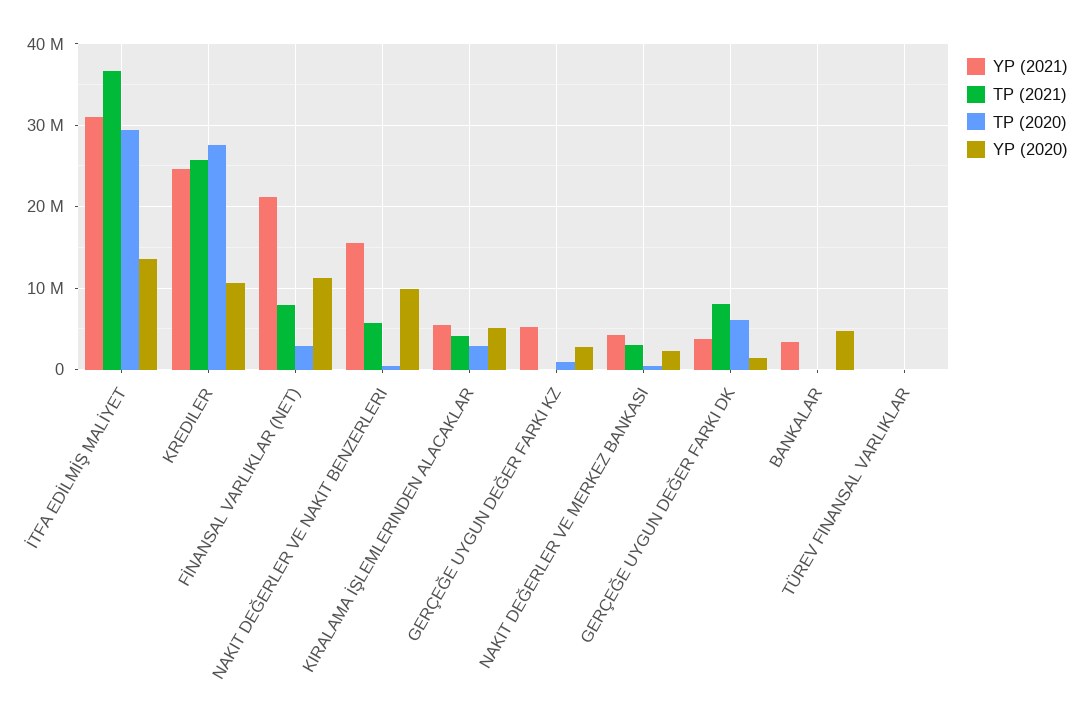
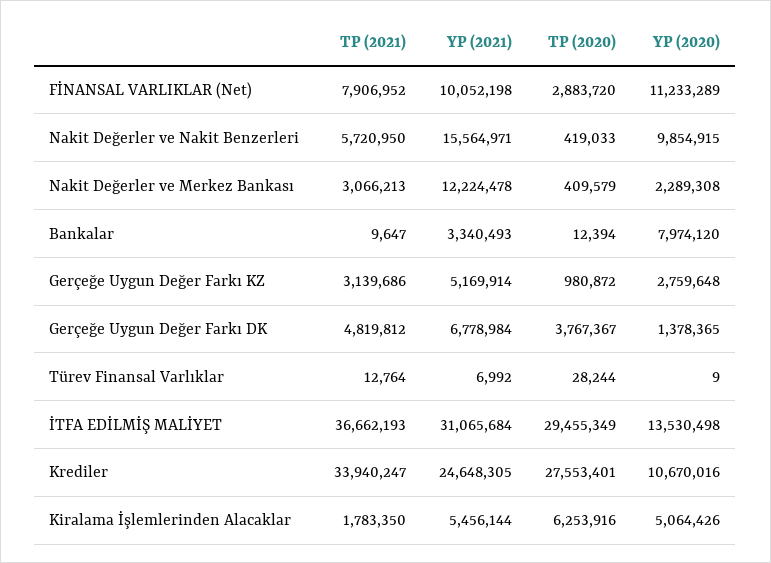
  {
    "YP (2021)": {
      "İTFA EDİLMİŞ MALİYET": 31065684,
      "KREDILER": 24648305,
-     "FİNANSAL VARLIKLAR (NET)": 21000000,
+     "FİNANSAL VARLIKLAR (NET)": 10052198,
      "NAKIT DEĞERLER VE NAKIT BENZERLERI": 15564971,
      "KIRALAMA İŞLEMLERINDEN ALACAKLAR": 5456144,
      "GERÇEĞE UYGUN DEĞER FARKI KZ": 5169914,
-     "NAKIT DEĞERLER VE MERKEZ BANKASI": 4000000,
+     "NAKIT DEĞERLER VE MERKEZ BANKASI": 12224478,
-     "GERÇEĞE UYGUN DEĞER FARKI DK": 4000000,
+     "GERÇEĞE UYGUN DEĞER FARKI DK": 6778984,
      "BANKALAR": 3340493,
      "TÜREV FINANSAL VARLIKLAR": 6992
    },
    "TP (2021)": {
      "İTFA EDİLMİŞ MALİYET": 36662193,
-     "KREDILER": 26000000,
+     "KREDILER": 33940247,
      "FİNANSAL VARLIKLAR (NET)": 7906952,
      "NAKIT DEĞERLER VE NAKIT BENZERLERI": 5720950,
-     "KIRALAMA İŞLEMLERINDEN ALACAKLAR": 4000000,
+     "KIRALAMA İŞLEMLERINDEN ALACAKLAR": 1783350,
-     "GERÇEĞE UYGUN DEĞER FARKI KZ": 0,
+     "GERÇEĞE UYGUN DEĞER FARKI KZ": 3139686,
      "NAKIT DEĞERLER VE MERKEZ BANKASI": 3066213,
-     "GERÇEĞE UYGUN DEĞER FARKI DK": 8000000,
+     "GERÇEĞE UYGUN DEĞER FARKI DK": 4819812,
      "BANKALAR": 9647,
      "TÜREV FINANSAL VARLIKLAR": 12764
    },
    "TP (2020)": {
      "İTFA EDİLMİŞ MALİYET": 29455349,
      "KREDILER": 27553401,
      "FİNANSAL VARLIKLAR (NET)": 2883720,
      "NAKIT DEĞERLER VE NAKIT BENZERLERI": 419033,
-     "KIRALAMA İŞLEMLERINDEN ALACAKLAR": 3000000,
+     "KIRALAMA İŞLEMLERINDEN ALACAKLAR": 6253916,
      "GERÇEĞE UYGUN DEĞER FARKI KZ": 980872,
      "NAKIT DEĞERLER VE MERKEZ BANKASI": 409579,
-     "GERÇEĞE UYGUN DEĞER FARKI DK": 6000000,
+     "GERÇEĞE UYGUN DEĞER FARKI DK": 3767367,
      "BANKALAR": 12394,
      "TÜREV FINANSAL VARLIKLAR": 28244
    },
    "YP (2020)": {
      "İTFA EDİLMİŞ MALİYET": 13530498,
      "KREDILER": 10670016,
      "FİNANSAL VARLIKLAR (NET)": 11233289,
      "NAKIT DEĞERLER VE NAKIT BENZERLERI": 9854915,
      "KIRALAMA İŞLEMLERINDEN ALACAKLAR": 5064426,
      "GERÇEĞE UYGUN DEĞER FARKI KZ": 2759648,
      "NAKIT DEĞERLER VE MERKEZ BANKASI": 2289308,
      "GERÇEĞE UYGUN DEĞER FARKI DK": 1378365,
-     "BANKALAR": 5000000,
+     "BANKALAR": 7974120,
      "TÜREV FINANSAL VARLIKLAR": 9
    }
  }

